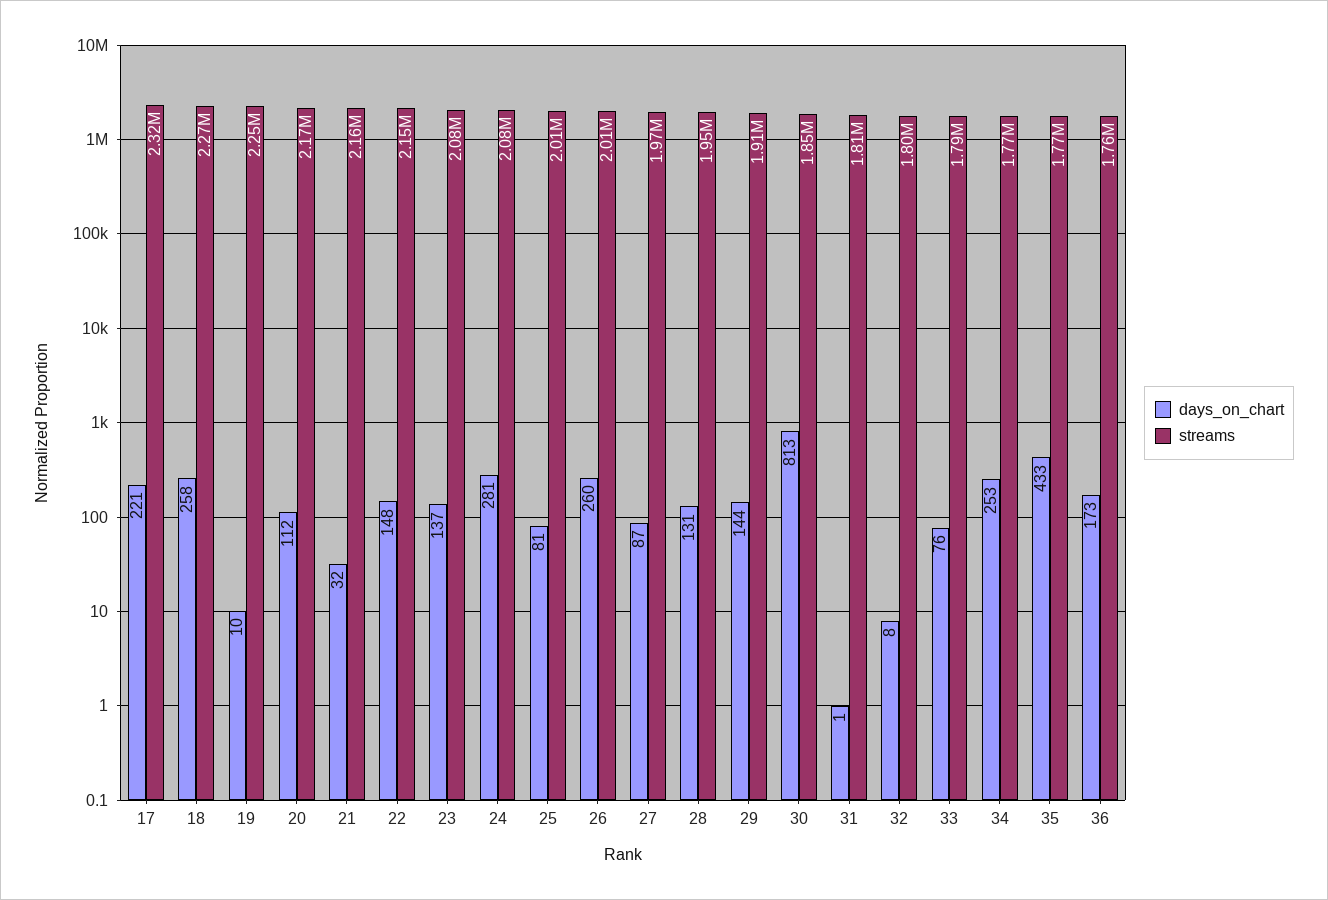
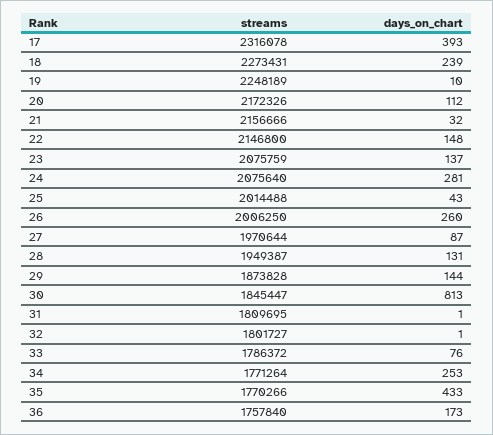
  {
    "days_on_chart": {
-     "17": 221,
+     "17": 393,
-     "18": 258,
+     "18": 239,
      "19": 10,
      "20": 112,
      "21": 32,
      "22": 148,
      "23": 137,
      "24": 281,
-     "25": 81,
+     "25": 43,
      "26": 260,
      "27": 87,
      "28": 131,
      "29": 144,
      "30": 813,
      "31": 1,
-     "32": 8,
+     "32": 1,
      "33": 76,
      "34": 253,
      "35": 433,
      "36": 173
    },
    "streams": {
      "17": 2316078,
      "18": 2273431,
      "19": 2248189,
      "20": 2172326,
      "21": 2156666,
      "22": 2146800,
      "23": 2075759,
      "24": 2075640,
      "25": 2014488,
      "26": 2006250,
      "27": 1970644,
      "28": 1949387,
-     "29": 1910000,
+     "29": 1873828,
      "30": 1845447,
      "31": 1809695,
      "32": 1801727,
      "33": 1786372,
      "34": 1771264,
      "35": 1770266,
      "36": 1757840
    }
  }

